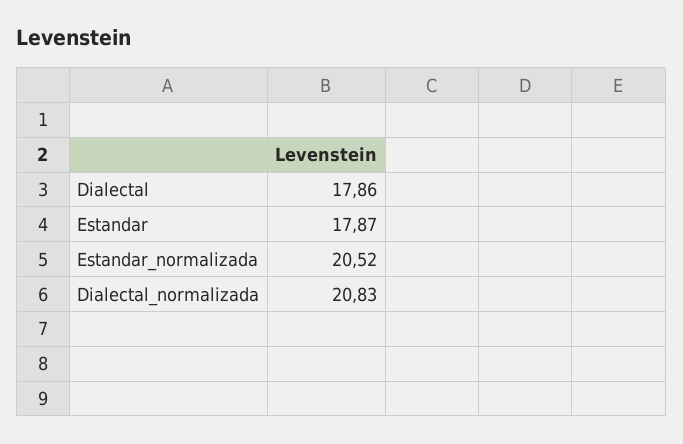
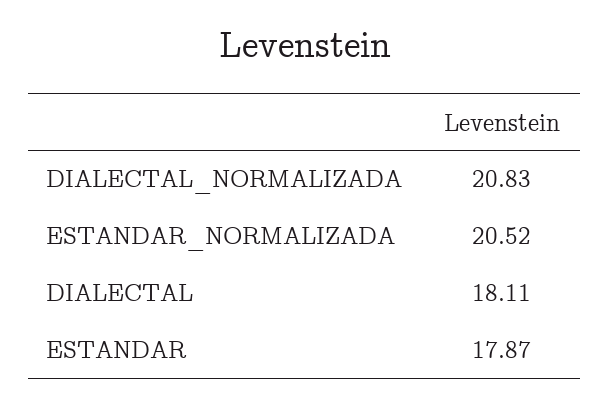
  {
-   "Dialectal": 17.86,
+   "Dialectal": 18.11,
    "Estandar": 17.87,
    "Estandar_normalizada": 20.52,
    "Dialectal_normalizada": 20.83
  }

